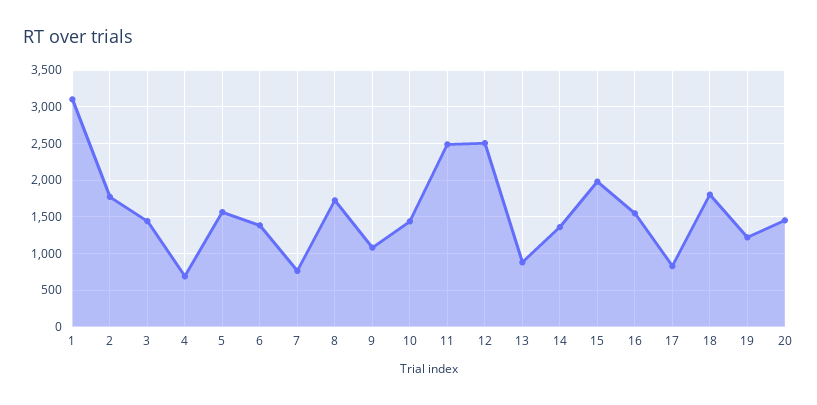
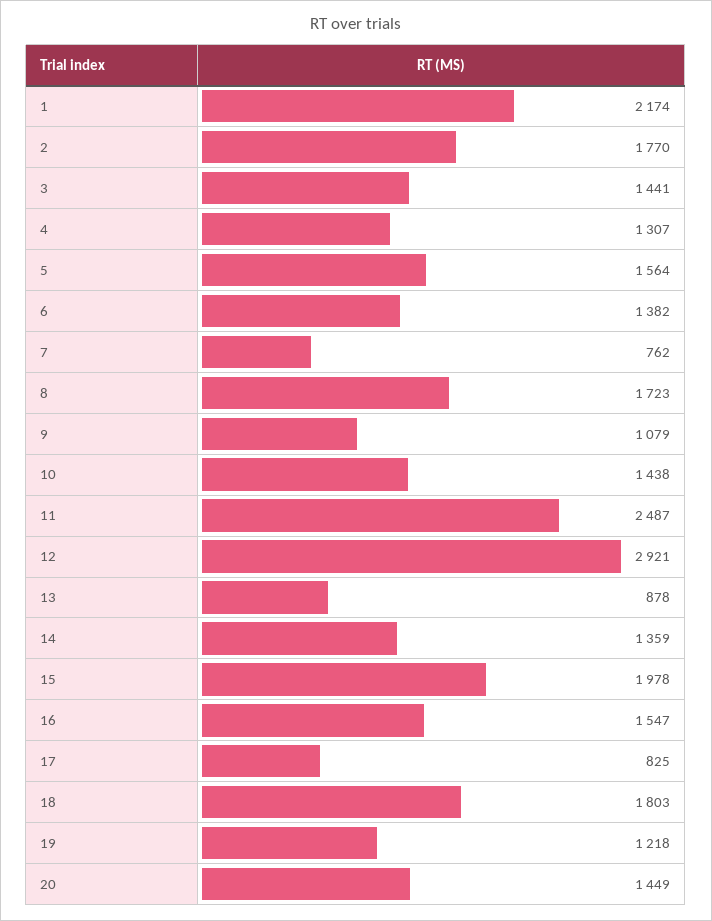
  {
-   "1": 3100,
+   "1": 2174,
    "2": 1770,
    "3": 1441,
-   "4": 700,
+   "4": 1307,
    "5": 1564,
    "6": 1382,
    "7": 762,
    "8": 1723,
    "9": 1079,
    "10": 1438,
    "11": 2487,
-   "12": 2500,
+   "12": 2921,
    "13": 878,
    "14": 1359,
    "15": 1978,
    "16": 1547,
    "17": 825,
    "18": 1803,
    "19": 1218,
    "20": 1449
  }

